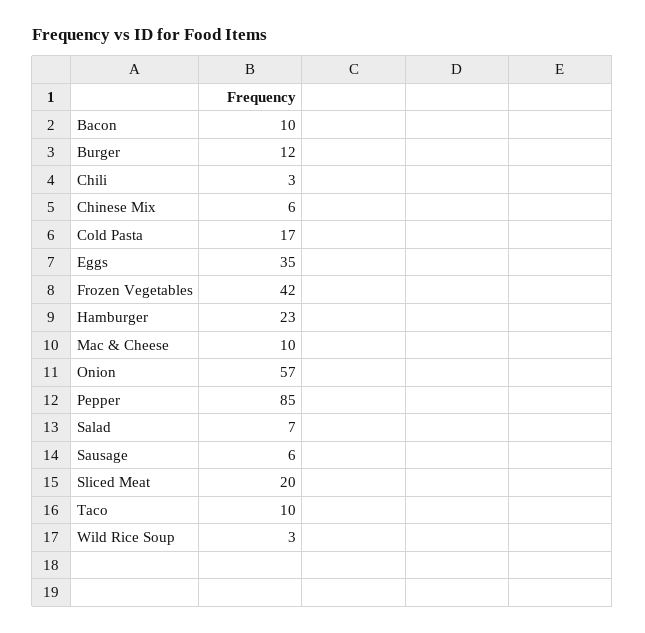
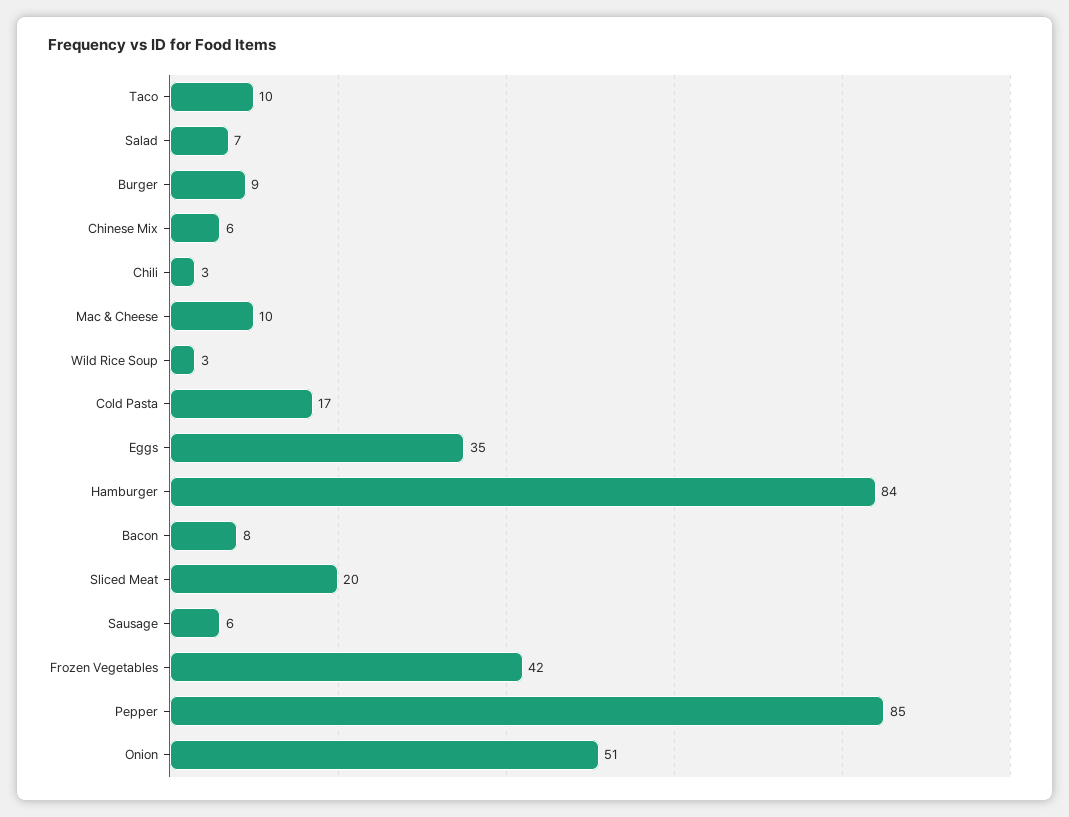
  {
-   "Bacon": 10,
+   "Bacon": 8,
-   "Burger": 12,
+   "Burger": 9,
    "Chili": 3,
    "Chinese Mix": 6,
    "Cold Pasta": 17,
    "Eggs": 35,
    "Frozen Vegetables": 42,
-   "Hamburger": 23,
+   "Hamburger": 84,
    "Mac & Cheese": 10,
-   "Onion": 57,
+   "Onion": 51,
    "Pepper": 85,
    "Salad": 7,
    "Sausage": 6,
    "Sliced Meat": 20,
    "Taco": 10,
    "Wild Rice Soup": 3
  }

